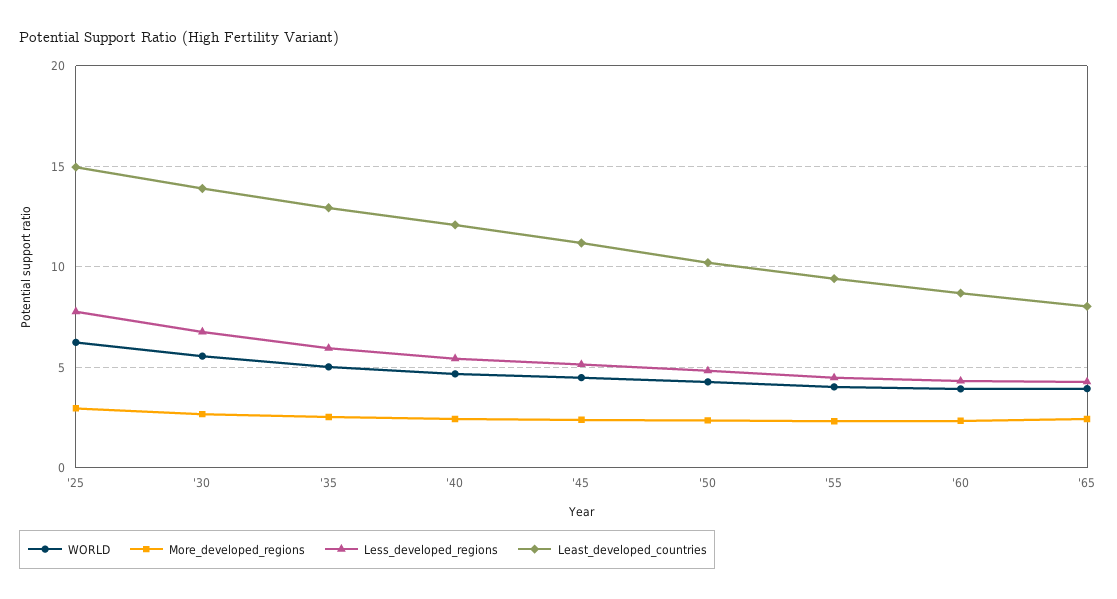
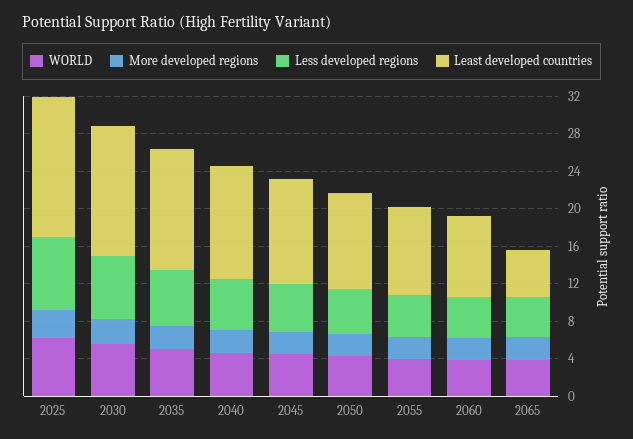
  {
    "WORLD": {
      "'25": 6,
      "'30": 5.5,
      "'35": 5,
      "'40": 4.5,
      "'45": 4.5,
      "'50": 4.5,
      "'55": 4,
      "'60": 4,
      "'65": 4
    },
    "More_developed_regions": {
      "'25": 3,
      "'30": 2.5,
      "'35": 2.5,
      "'40": 2.5,
      "'45": 2.5,
      "'50": 2.5,
      "'55": 2.5,
      "'60": 2.5,
      "'65": 2.5
    },
    "Less_developed_regions": {
      "'25": 8,
      "'30": 7,
      "'35": 6,
      "'40": 5.5,
      "'45": 5,
      "'50": 5,
      "'55": 4.5,
      "'60": 4.5,
      "'65": 4.5
    },
    "Least_developed_countries": {
      "'25": 15,
      "'30": 14,
      "'35": 13,
      "'40": 12,
      "'45": 11,
      "'50": 10,
      "'55": 9.5,
      "'60": 8.5,
-     "'65": 8
+     "'65": 5
    }
  }

